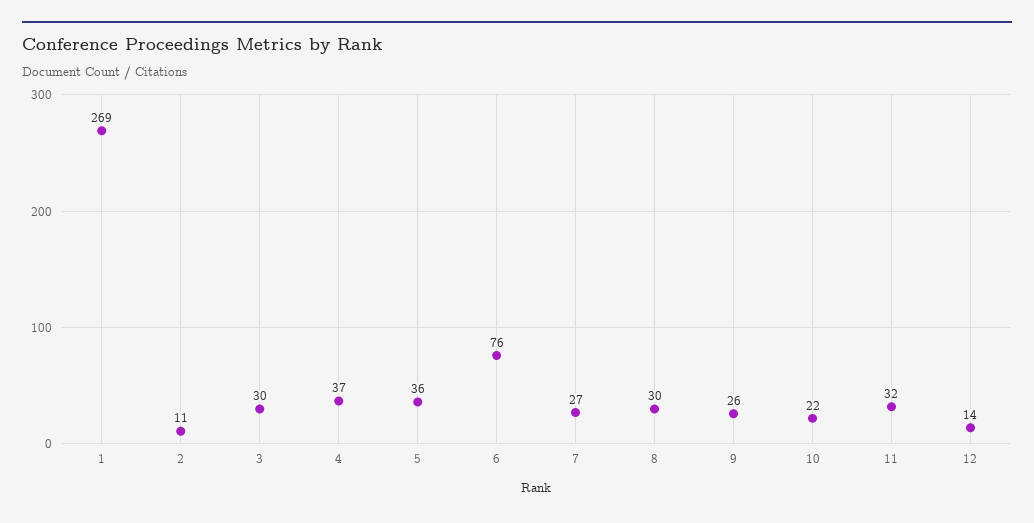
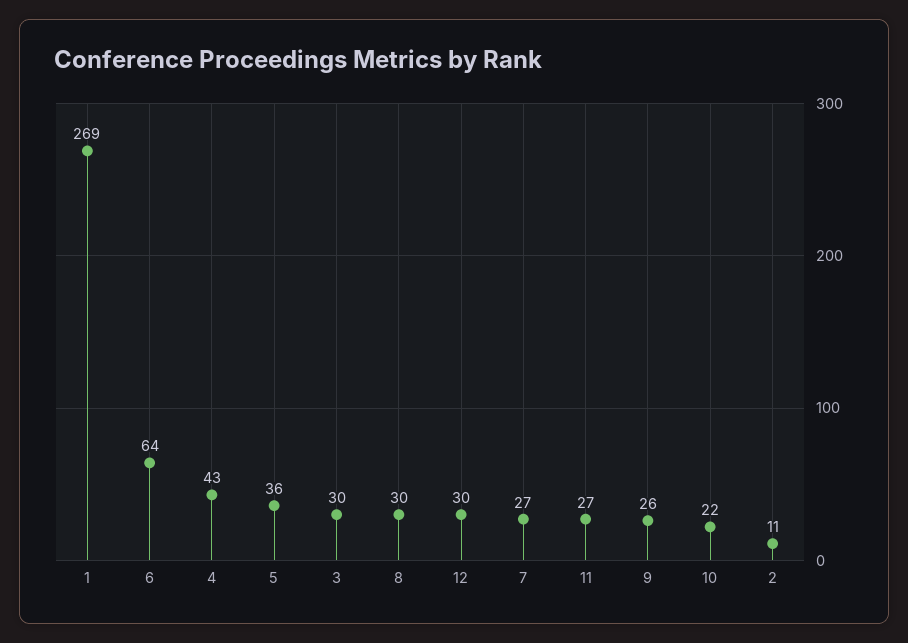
  {
    "1": 269,
    "2": 11,
    "3": 30,
-   "4": 37,
+   "4": 43,
    "5": 36,
-   "6": 76,
+   "6": 64,
    "7": 27,
    "8": 30,
    "9": 26,
    "10": 22,
-   "11": 32,
+   "11": 27,
-   "12": 14
+   "12": 30
  }

